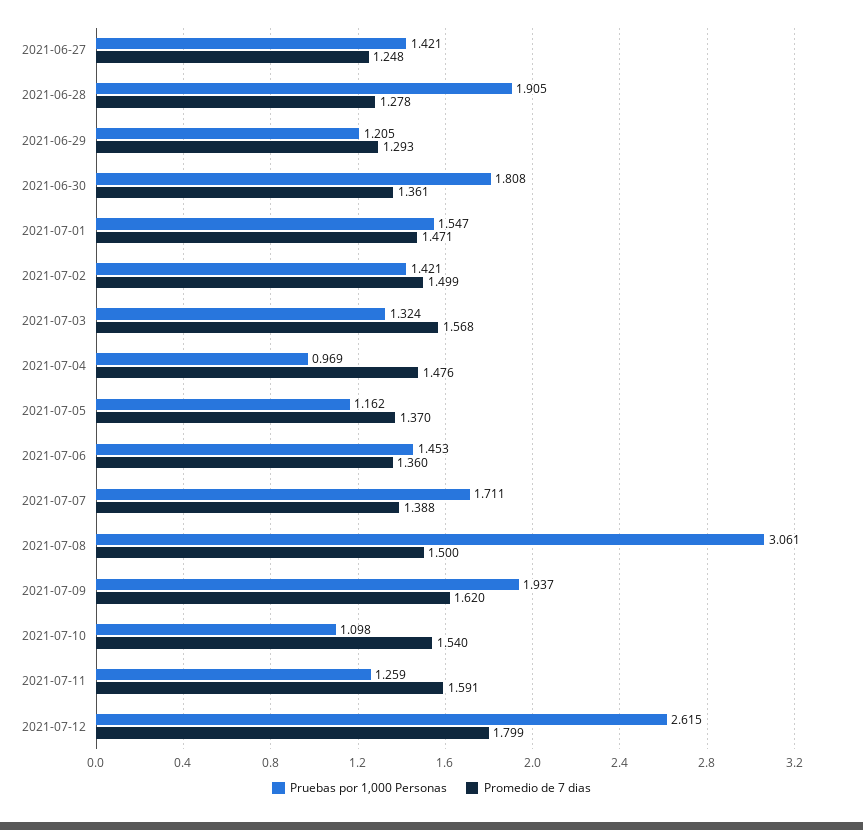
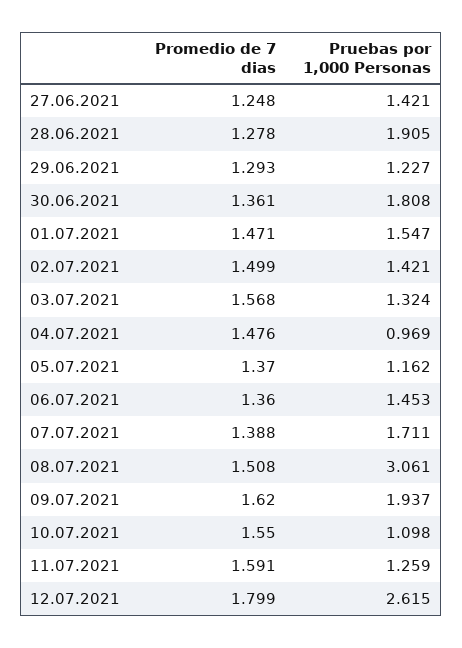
  {
    "Pruebas por 1,000 Personas": {
      "2021-06-27": 1.421,
      "2021-06-28": 1.905,
-     "2021-06-29": 1.205,
+     "2021-06-29": 1.227,
      "2021-06-30": 1.808,
      "2021-07-01": 1.547,
      "2021-07-02": 1.421,
      "2021-07-03": 1.324,
      "2021-07-04": 0.969,
      "2021-07-05": 1.162,
      "2021-07-06": 1.453,
      "2021-07-07": 1.711,
      "2021-07-08": 3.061,
      "2021-07-09": 1.937,
      "2021-07-10": 1.098,
      "2021-07-11": 1.259,
      "2021-07-12": 2.615
    },
    "Promedio de 7 dias": {
      "2021-06-27": 1.248,
      "2021-06-28": 1.278,
      "2021-06-29": 1.293,
      "2021-06-30": 1.361,
      "2021-07-01": 1.471,
      "2021-07-02": 1.499,
      "2021-07-03": 1.568,
      "2021-07-04": 1.476,
      "2021-07-05": 1.37,
      "2021-07-06": 1.36,
      "2021-07-07": 1.388,
-     "2021-07-08": 1.5,
+     "2021-07-08": 1.508,
      "2021-07-09": 1.62,
-     "2021-07-10": 1.54,
+     "2021-07-10": 1.55,
      "2021-07-11": 1.591,
      "2021-07-12": 1.799
    }
  }

